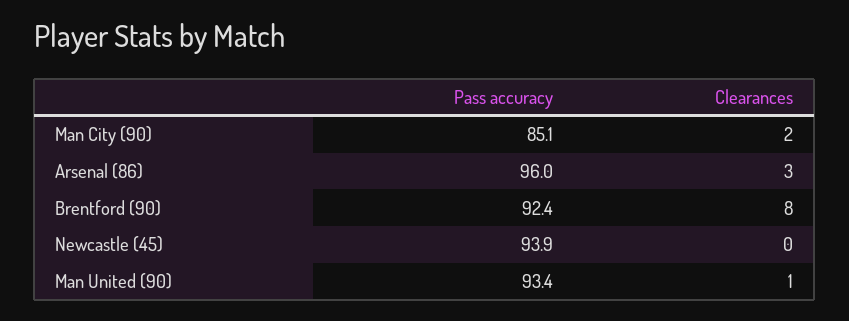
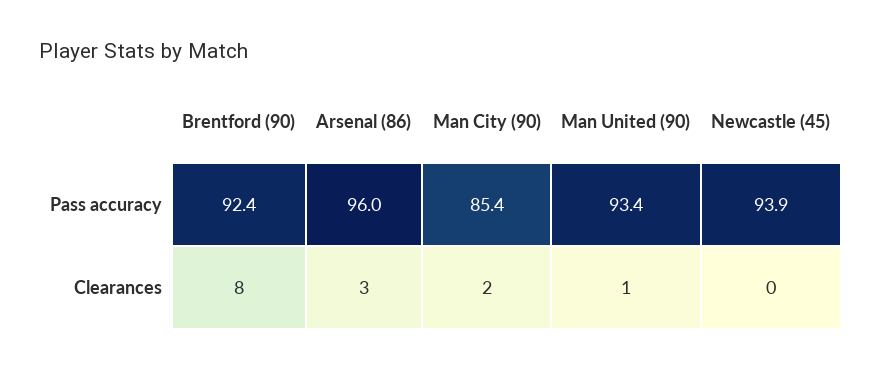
  {
    "Pass accuracy": {
-     "Man City (90)": 85.1,
+     "Man City (90)": 85.4,
      "Arsenal (86)": 96,
      "Brentford (90)": 92.4,
      "Newcastle (45)": 93.9,
      "Man United (90)": 93.4
    },
    "Clearances": {
      "Man City (90)": 2,
      "Arsenal (86)": 3,
      "Brentford (90)": 8,
      "Newcastle (45)": 0,
      "Man United (90)": 1
    }
  }

